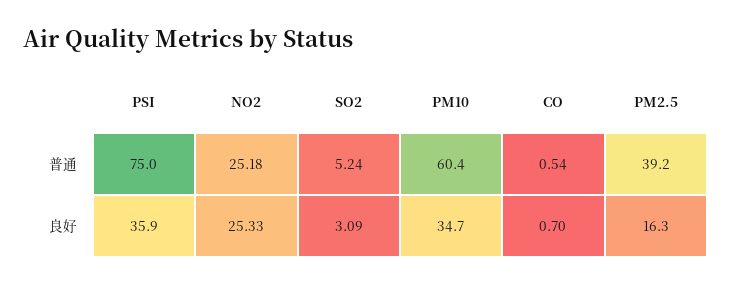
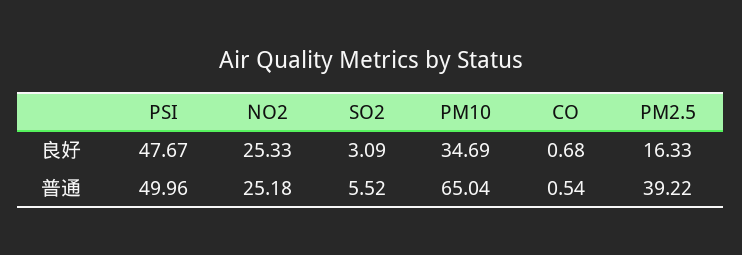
  {
    "PSI": {
-     "普通": 75,
+     "普通": 49.96,
-     "良好": 35.9
+     "良好": 47.67
    },
    "NO2": {
      "普通": 25.18,
      "良好": 25.33
    },
    "SO2": {
-     "普通": 5.24,
+     "普通": 5.52,
      "良好": 3.09
    },
    "PM10": {
-     "普通": 60.4,
+     "普通": 65.04,
      "良好": 34.69
    },
    "CO": {
      "普通": 0.54,
-     "良好": 0.7
+     "良好": 0.68
    },
    "PM2.5": {
      "普通": 39.22,
      "良好": 16.33
    }
  }

